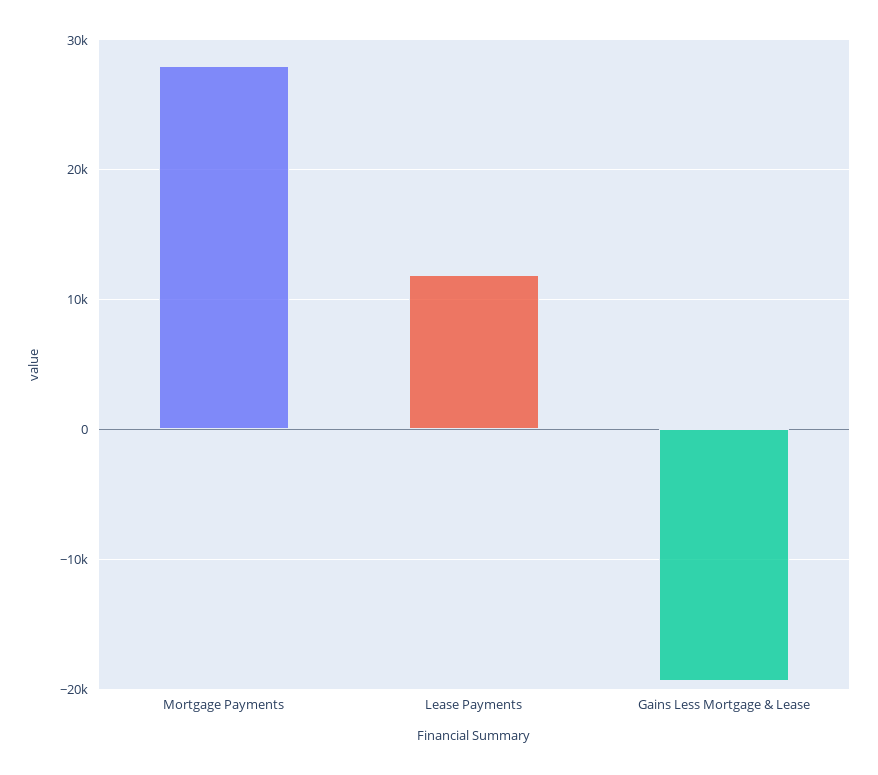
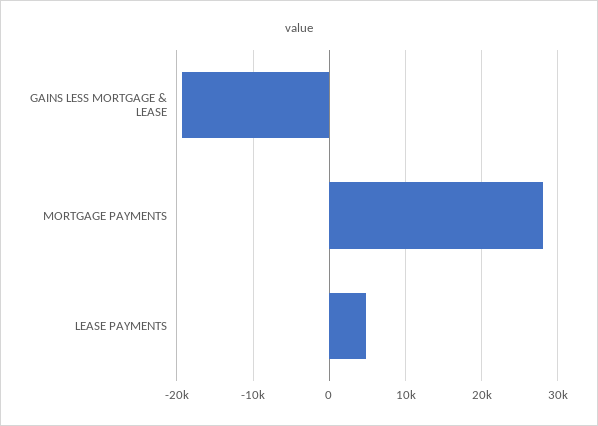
  {
    "Mortgage Payments": 28000,
-   "Lease Payments": 12000,
+   "Lease Payments": 5000,
    "Gains Less Mortgage & Lease": -19000
  }

